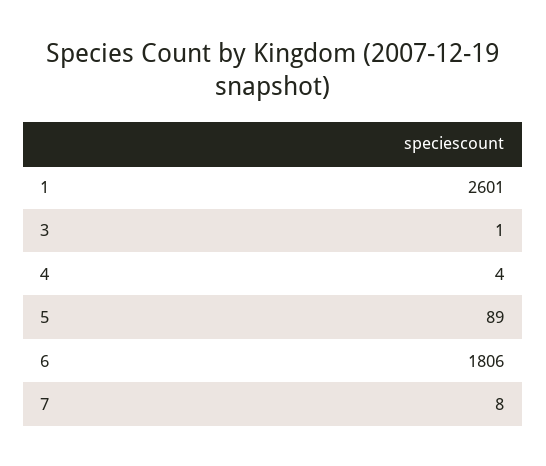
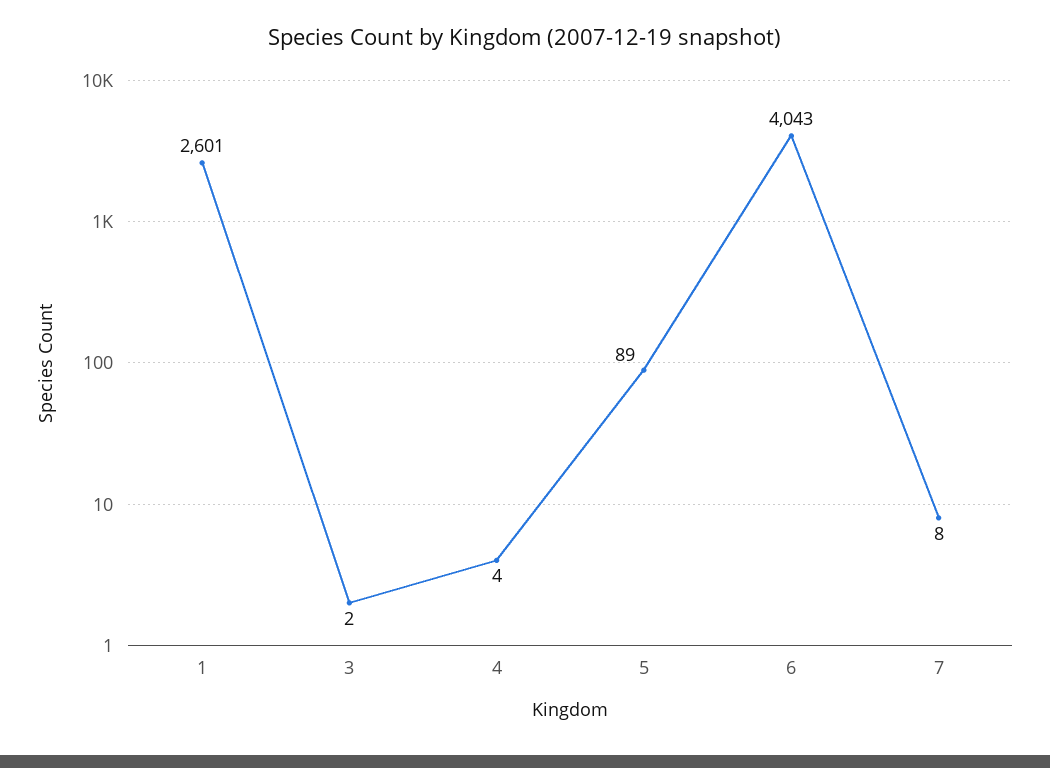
  {
    "1": 2601,
-   "3": 1,
+   "3": 2,
    "4": 4,
    "5": 89,
-   "6": 1806,
+   "6": 4043,
    "7": 8
  }

